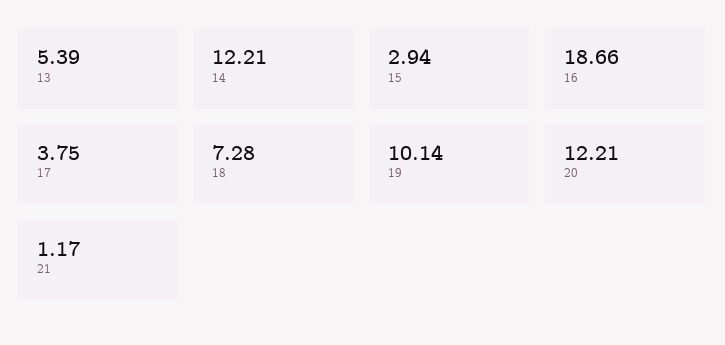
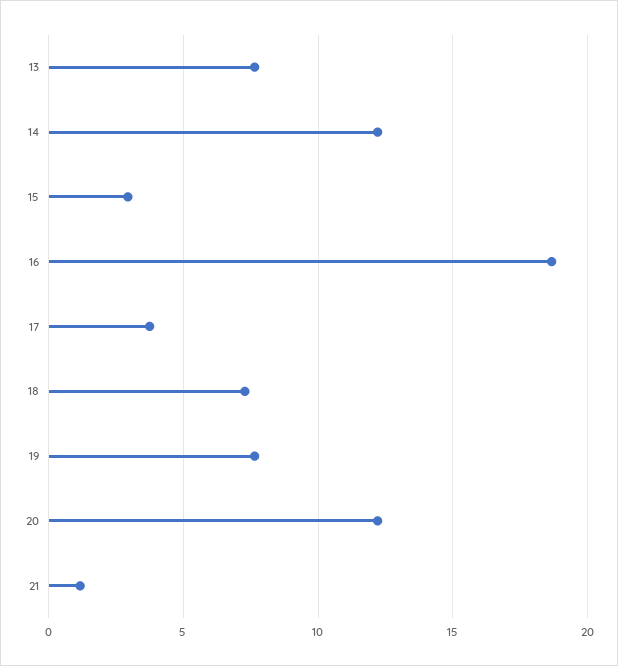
  {
-   "13": 5.39,
+   "13": 7.5,
    "14": 12.21,
    "15": 2.94,
    "16": 18.66,
    "17": 3.75,
    "18": 7.28,
-   "19": 10.14,
+   "19": 7.5,
    "20": 12.21,
    "21": 1.17
  }

